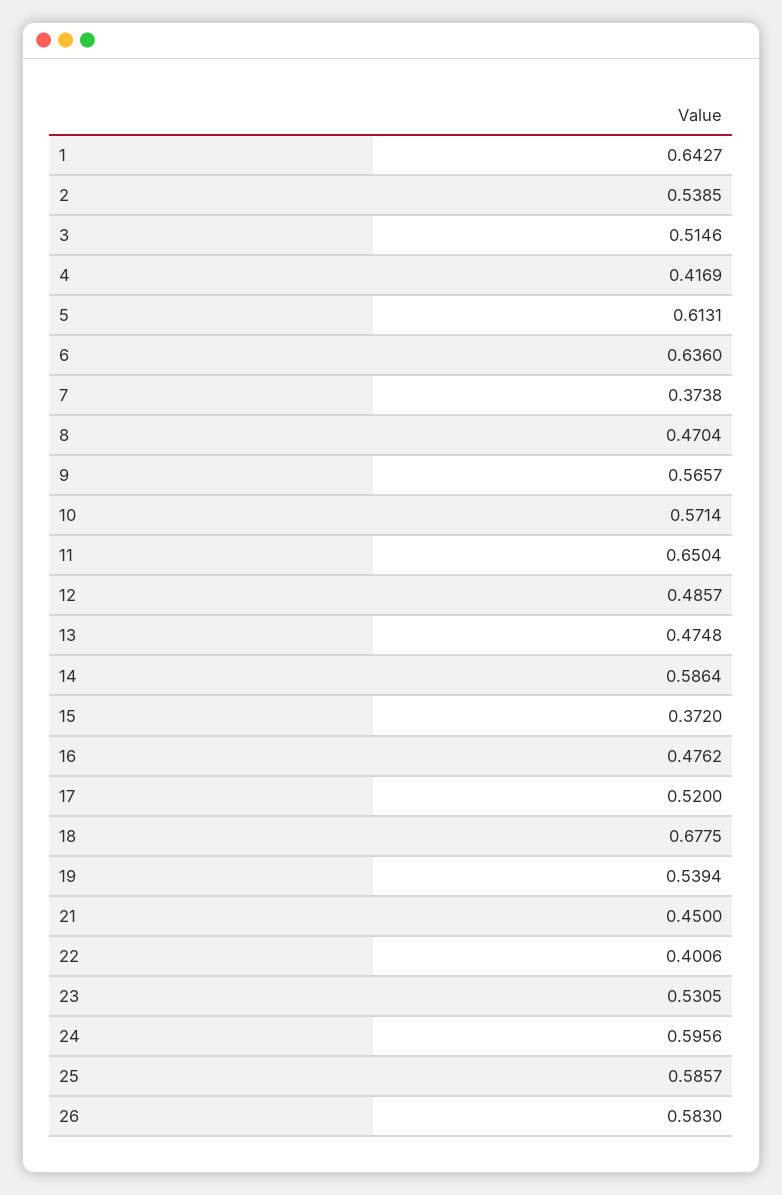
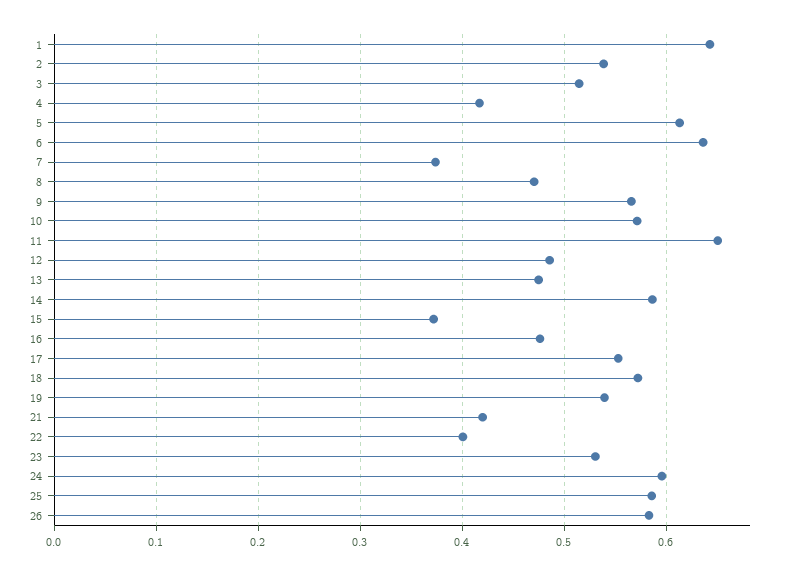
  {
    "1": 0.6427,
    "2": 0.5385,
    "3": 0.5146,
    "4": 0.4169,
    "5": 0.6131,
    "6": 0.636,
    "7": 0.3738,
    "8": 0.4704,
    "9": 0.5657,
    "10": 0.5714,
    "11": 0.6504,
    "12": 0.4857,
    "13": 0.4748,
    "14": 0.5864,
    "15": 0.372,
    "16": 0.4762,
-   "17": 0.52,
+   "17": 0.55,
-   "18": 0.6775,
+   "18": 0.57,
    "19": 0.5394,
-   "21": 0.45,
+   "21": 0.42,
    "22": 0.4006,
    "23": 0.5305,
    "24": 0.5956,
    "25": 0.5857,
    "26": 0.583
  }

